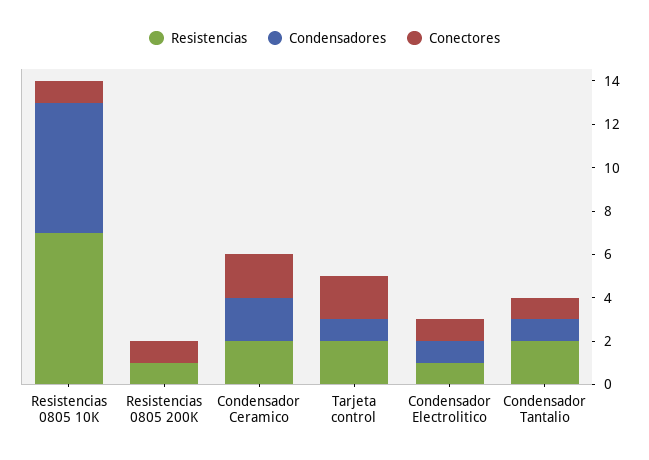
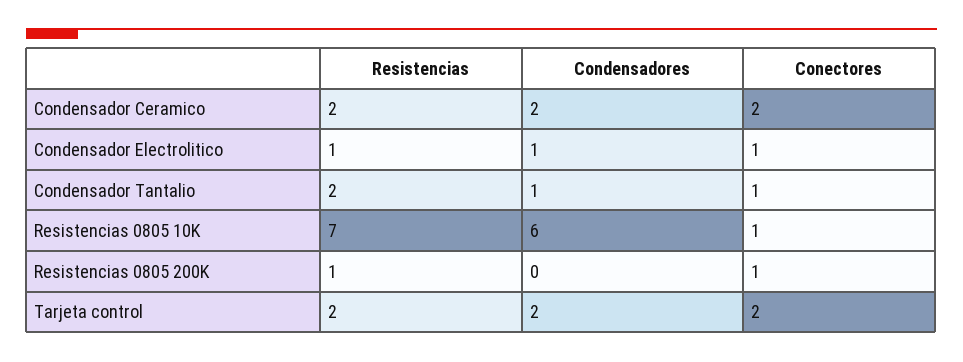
  {
    "Resistencias": {
      "Resistencias 0805 10K": 7,
      "Resistencias 0805 200K": 1,
      "Condensador Ceramico": 2,
      "Tarjeta control": 2,
      "Condensador Electrolitico": 1,
      "Condensador Tantalio": 2
    },
    "Condensadores": {
      "Resistencias 0805 10K": 6,
      "Resistencias 0805 200K": 0,
      "Condensador Ceramico": 2,
-     "Tarjeta control": 1,
+     "Tarjeta control": 2,
      "Condensador Electrolitico": 1,
      "Condensador Tantalio": 1
    },
    "Conectores": {
      "Resistencias 0805 10K": 1,
      "Resistencias 0805 200K": 1,
      "Condensador Ceramico": 2,
      "Tarjeta control": 2,
      "Condensador Electrolitico": 1,
      "Condensador Tantalio": 1
    }
  }

